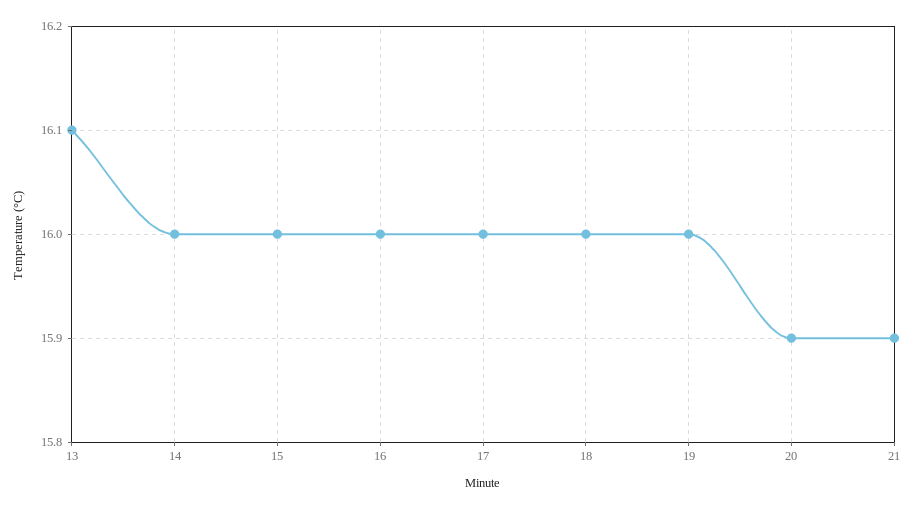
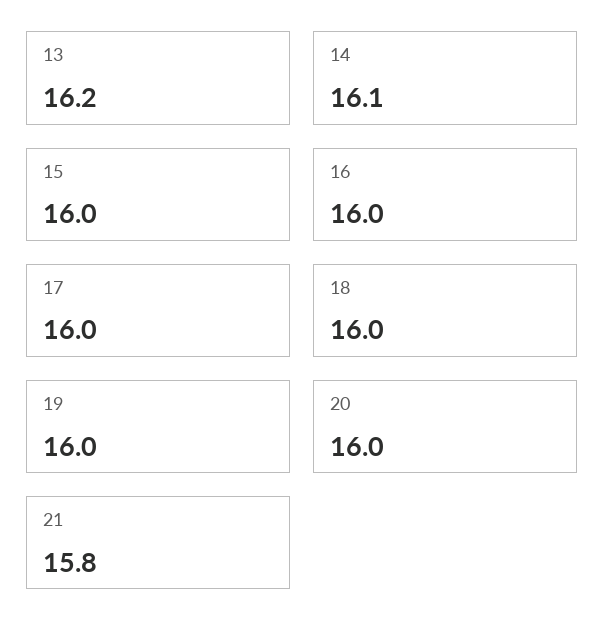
  {
-   "13": 16.1,
+   "13": 16.2,
-   "14": 16,
+   "14": 16.1,
    "15": 16,
    "16": 16,
    "17": 16,
    "18": 16,
    "19": 16,
-   "20": 15.9,
+   "20": 16,
-   "21": 15.9
+   "21": 15.8
  }

